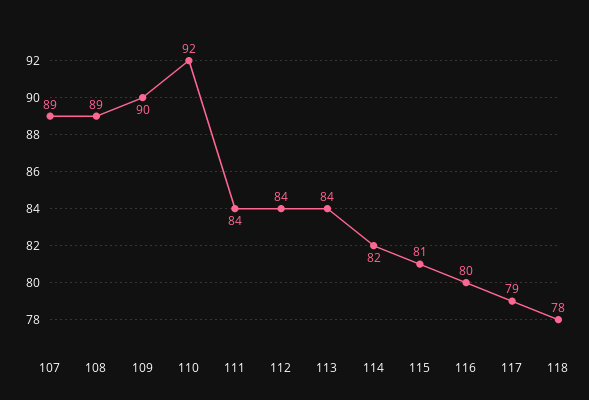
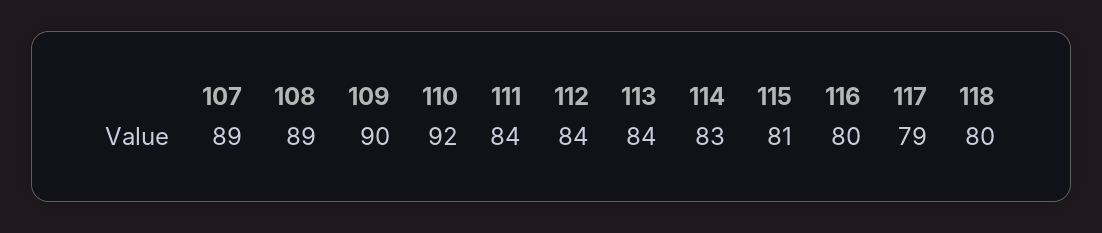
  {
    "107": 89,
    "108": 89,
    "109": 90,
    "110": 92,
    "111": 84,
    "112": 84,
    "113": 84,
-   "114": 82,
+   "114": 83,
    "115": 81,
    "116": 80,
    "117": 79,
-   "118": 78
+   "118": 80
  }

